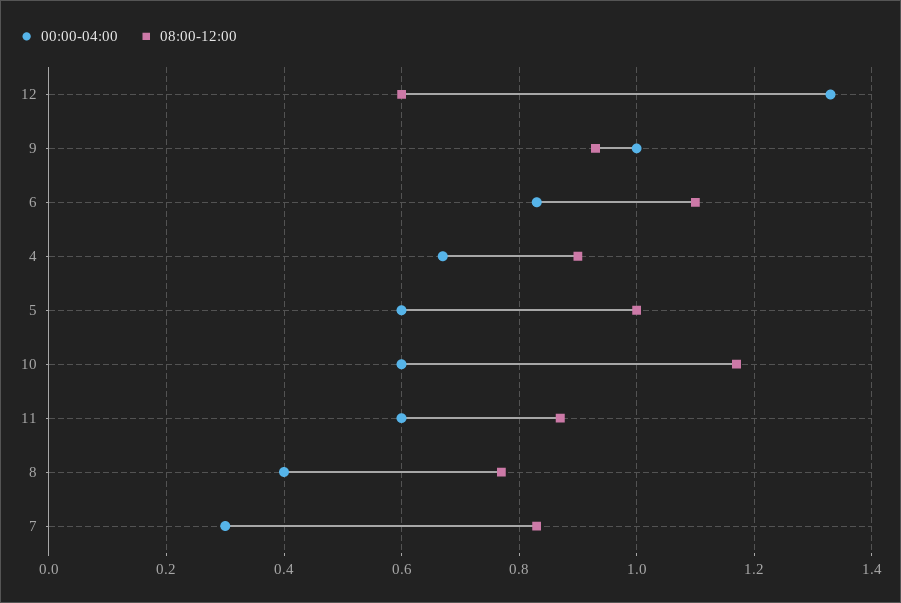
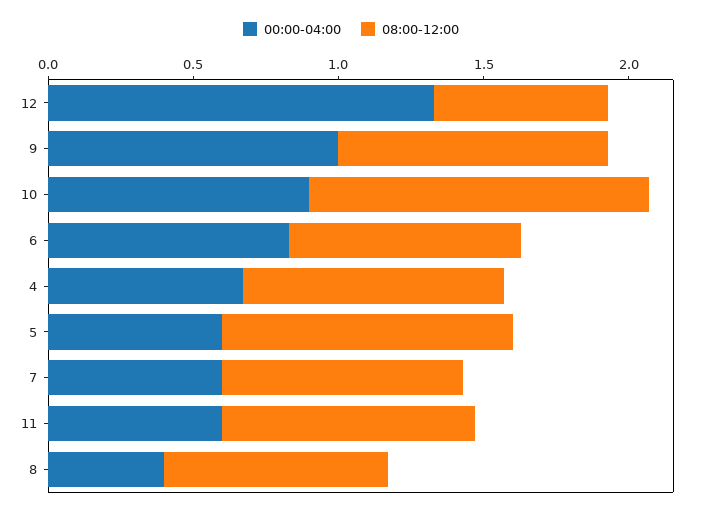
  {
    "00:00-04:00": {
      "12": 1.35,
      "9": 1,
      "6": 0.85,
      "4": 0.65,
      "5": 0.6,
-     "10": 0.6,
+     "10": 0.9,
      "11": 0.6,
      "8": 0.4,
-     "7": 0.3
+     "7": 0.6
    },
    "08:00-12:00": {
      "12": 0.6,
      "9": 0.95,
-     "6": 1.1,
+     "6": 0.8,
      "4": 0.9,
      "5": 1,
      "10": 1.15,
      "11": 0.85,
      "8": 0.75,
      "7": 0.85
    }
  }

